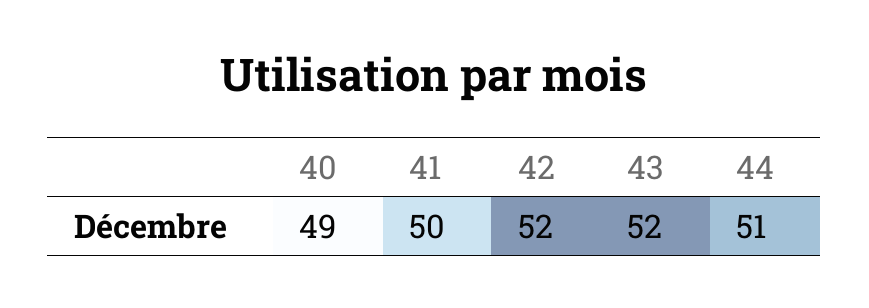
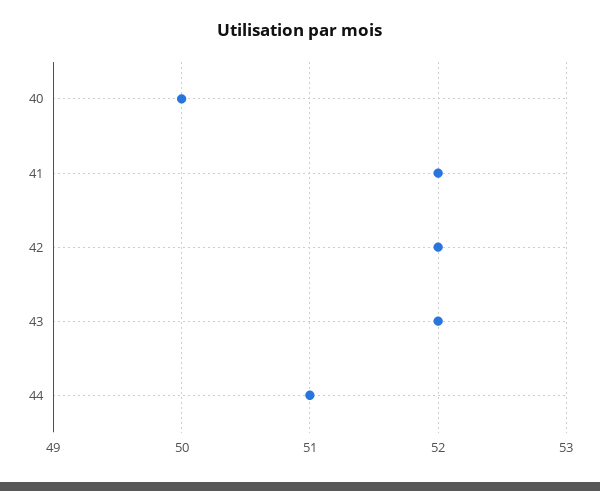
  {
-   "40": 49,
+   "40": 50,
-   "41": 50,
+   "41": 52,
    "42": 52,
    "43": 52,
    "44": 51
  }

